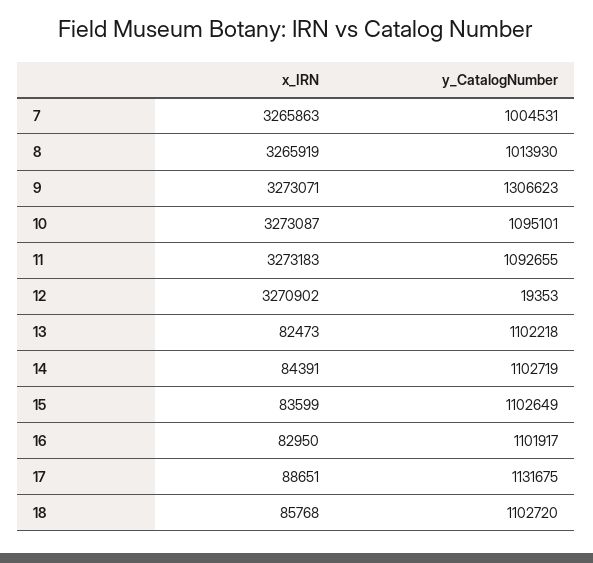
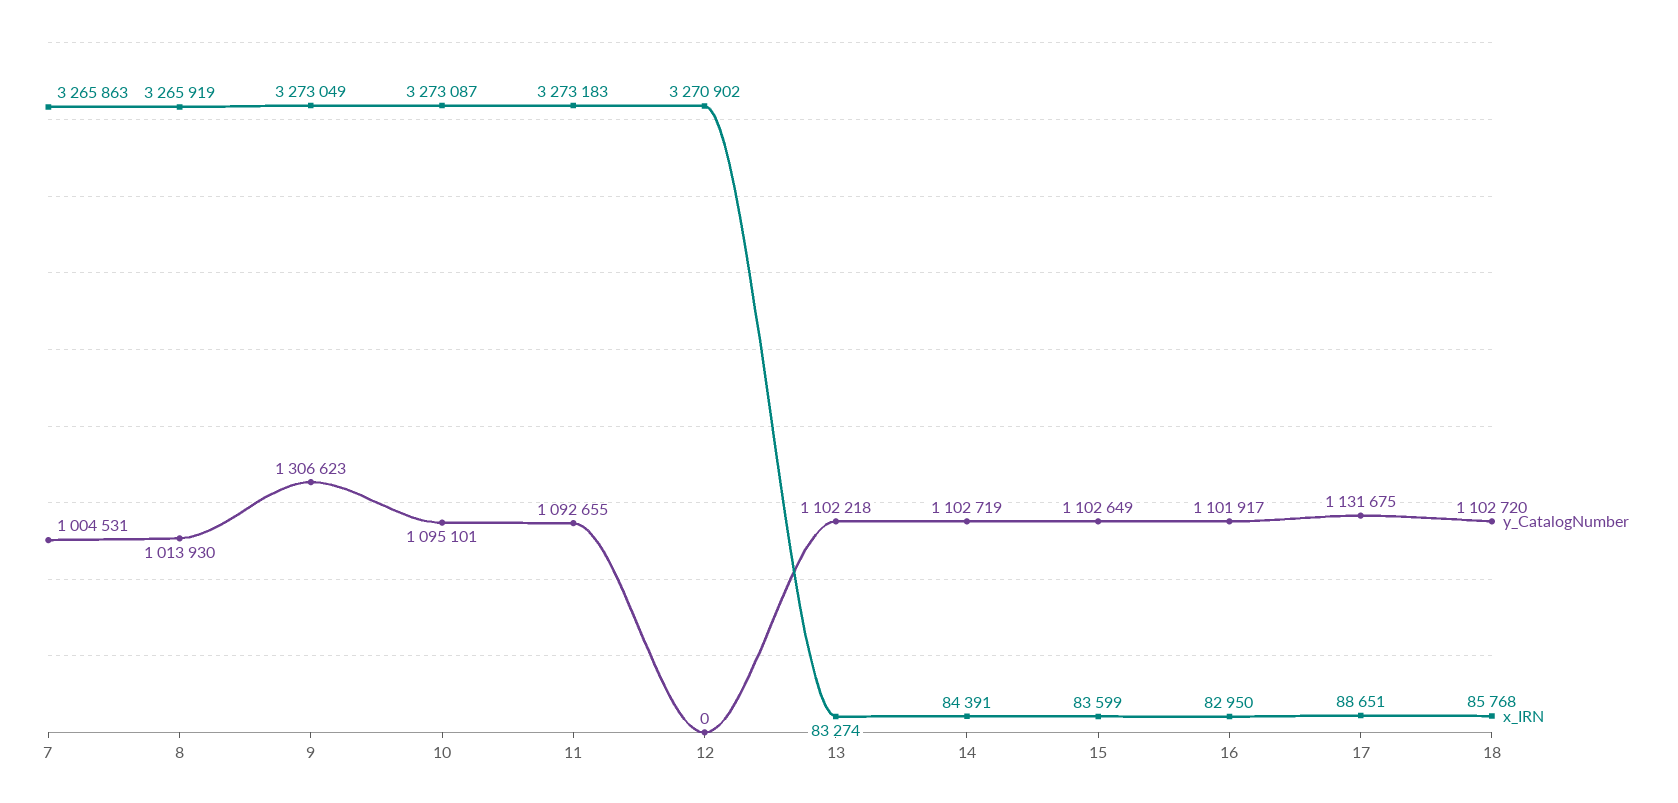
  {
    "x_IRN": {
      "7": 3265863,
      "8": 3265919,
-     "9": 3273071,
+     "9": 3273049,
      "10": 3273087,
      "11": 3273183,
      "12": 3270902,
-     "13": 82473,
+     "13": 83274,
      "14": 84391,
      "15": 83599,
      "16": 82950,
      "17": 88651,
      "18": 85768
    },
    "y_CatalogNumber": {
      "7": 1004531,
      "8": 1013930,
      "9": 1306623,
      "10": 1095101,
      "11": 1092655,
-     "12": 19353,
+     "12": 0,
      "13": 1102218,
      "14": 1102719,
      "15": 1102649,
      "16": 1101917,
      "17": 1131675,
      "18": 1102720
    }
  }

